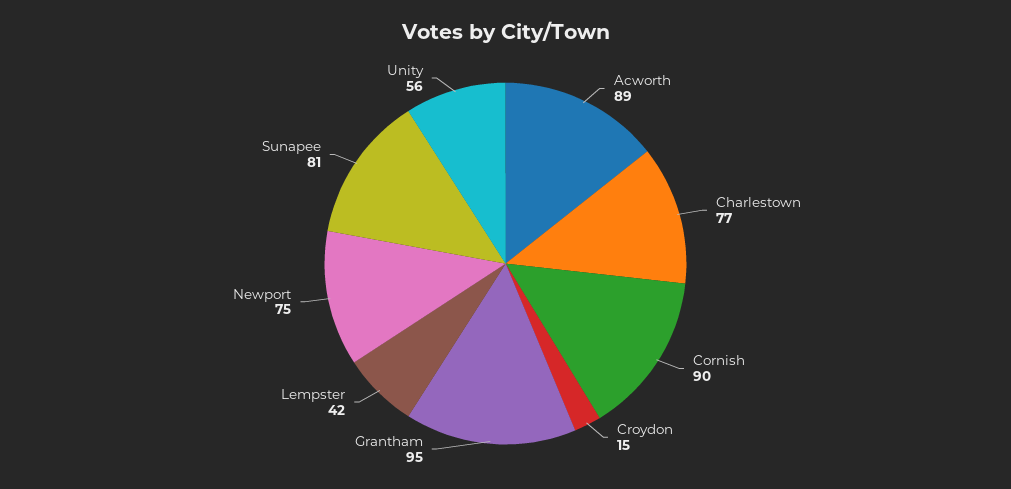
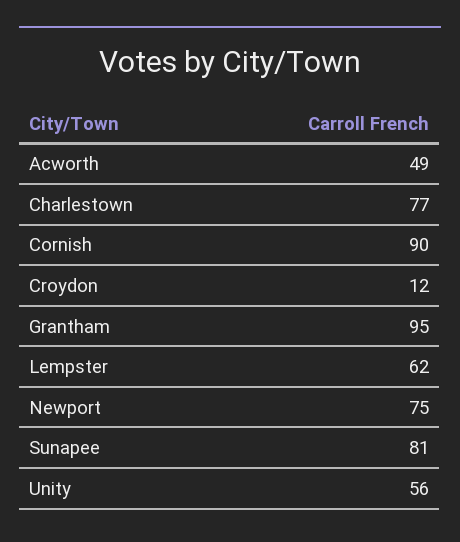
  {
-   "Acworth": 89,
+   "Acworth": 49,
    "Charlestown": 77,
    "Cornish": 90,
-   "Croydon": 15,
+   "Croydon": 12,
    "Grantham": 95,
-   "Lempster": 42,
+   "Lempster": 62,
    "Newport": 75,
    "Sunapee": 81,
    "Unity": 56
  }

